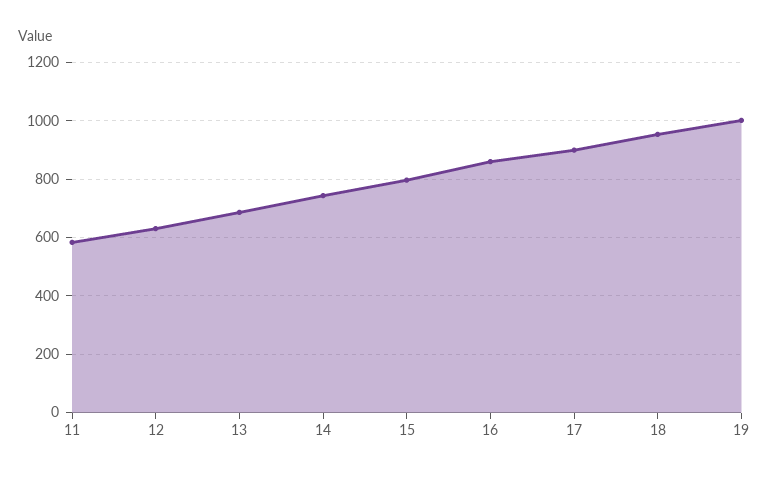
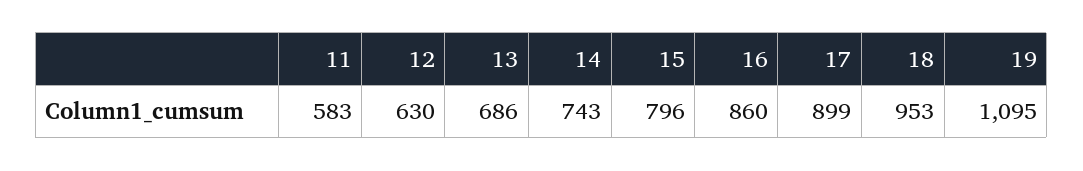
  {
    "11": 583,
    "12": 630,
    "13": 686,
    "14": 743,
    "15": 796,
    "16": 860,
    "17": 899,
    "18": 953,
-   "19": 1000
+   "19": 1095
  }

